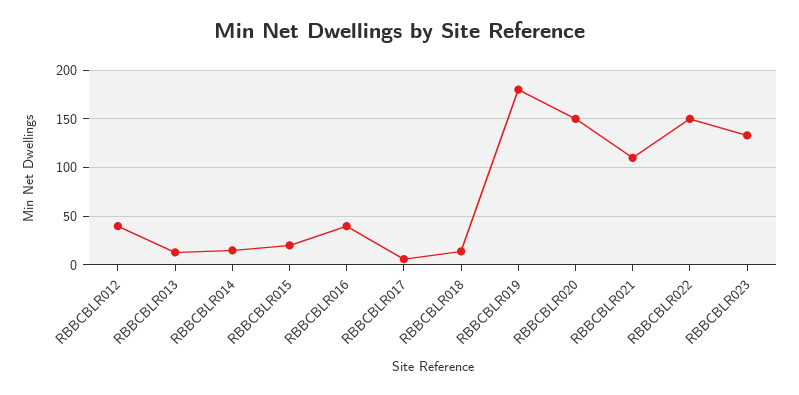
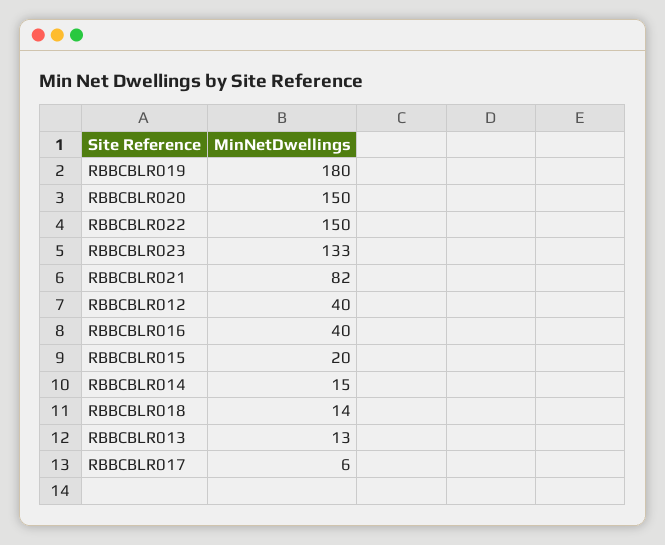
  {
    "RBBCBLR012": 40,
    "RBBCBLR013": 13,
    "RBBCBLR014": 15,
    "RBBCBLR015": 20,
    "RBBCBLR016": 40,
    "RBBCBLR017": 6,
    "RBBCBLR018": 14,
    "RBBCBLR019": 180,
    "RBBCBLR020": 150,
-   "RBBCBLR021": 110,
+   "RBBCBLR021": 82,
    "RBBCBLR022": 150,
    "RBBCBLR023": 133
  }

